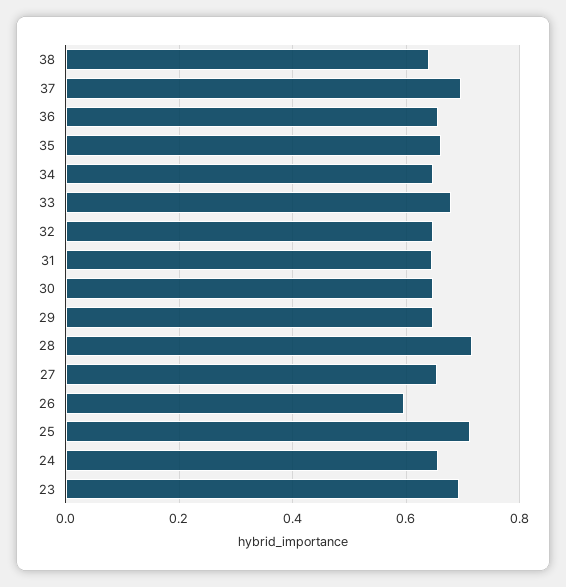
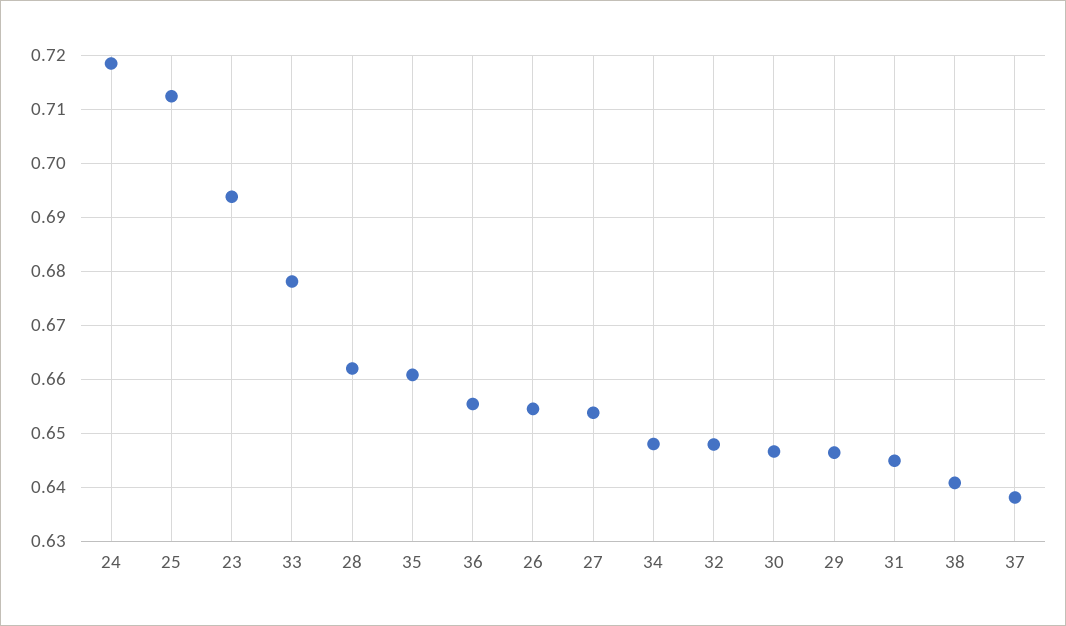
  {
    "38": 0.64,
-   "37": 0.7,
+   "37": 0.638,
    "36": 0.656,
    "35": 0.66,
    "34": 0.648,
    "33": 0.678,
    "32": 0.648,
    "31": 0.644,
    "30": 0.646,
    "29": 0.646,
-   "28": 0.72,
+   "28": 0.662,
    "27": 0.654,
-   "26": 0.6,
+   "26": 0.654,
    "25": 0.712,
-   "24": 0.66,
+   "24": 0.718,
    "23": 0.694
  }

